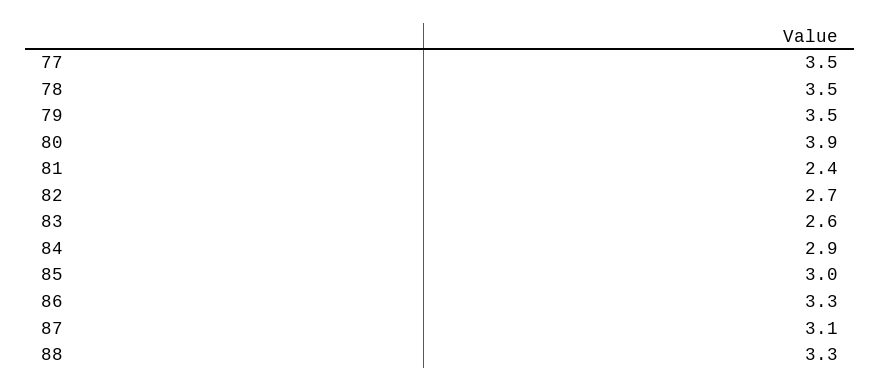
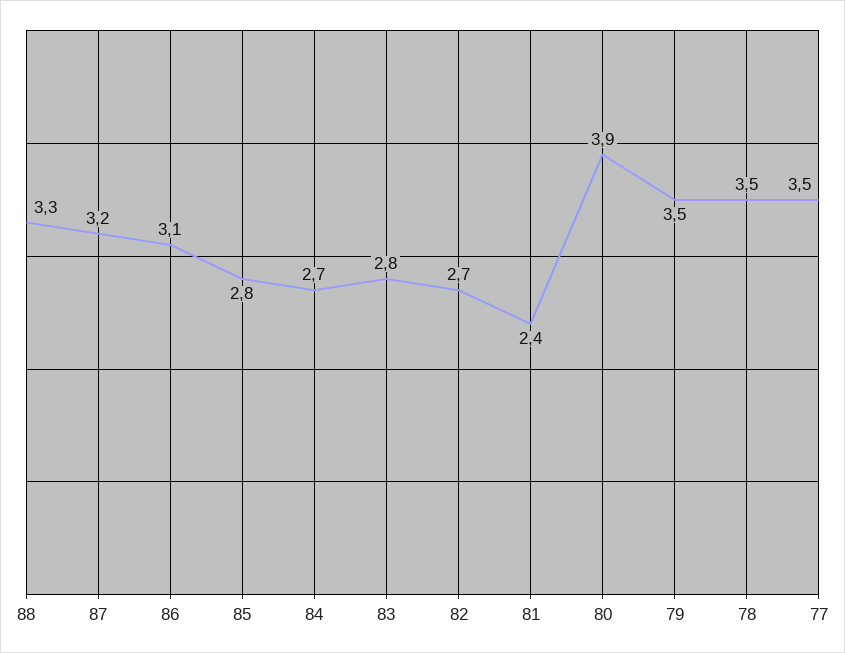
  {
    "77": 3.5,
    "78": 3.5,
    "79": 3.5,
    "80": 3.9,
    "81": 2.4,
    "82": 2.7,
-   "83": 2.6,
+   "83": 2.8,
-   "84": 2.9,
+   "84": 2.7,
-   "85": 3,
+   "85": 2.8,
-   "86": 3.3,
+   "86": 3.1,
-   "87": 3.1,
+   "87": 3.2,
    "88": 3.3
  }

